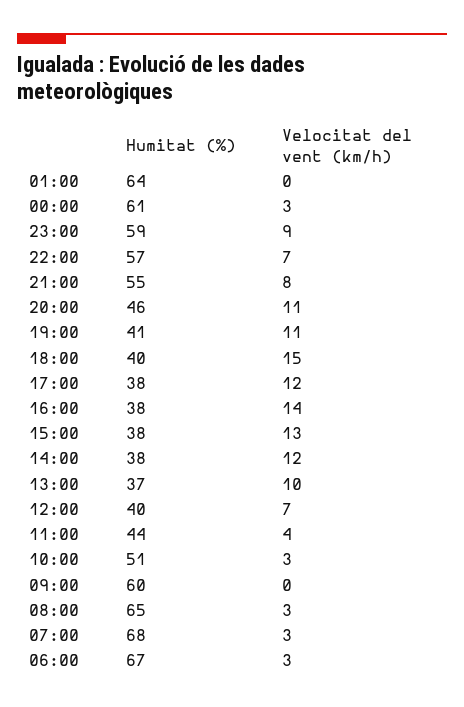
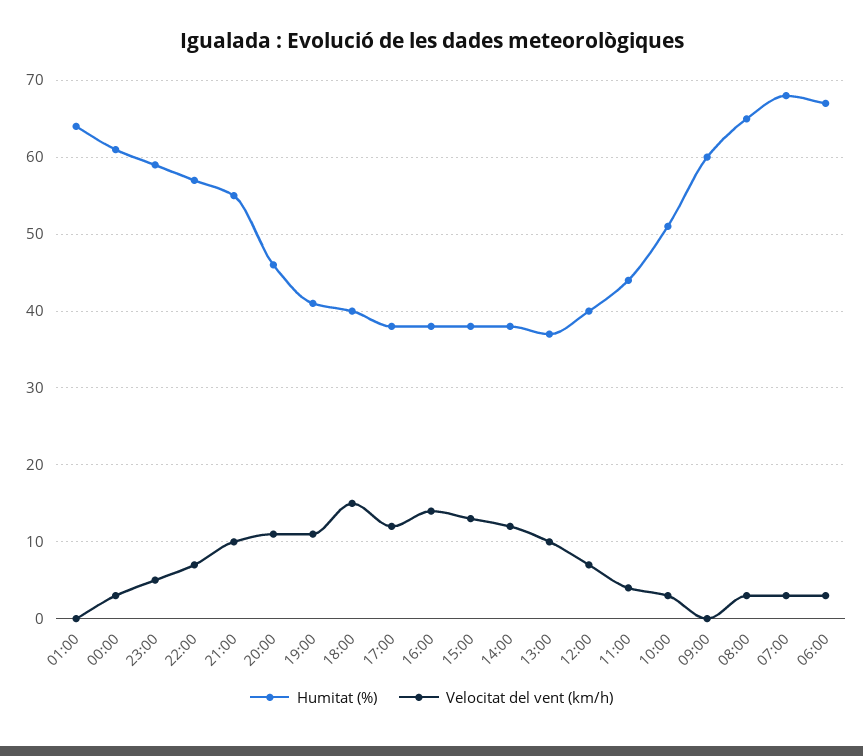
  {
    "Humitat (%)": {
      "01:00": 64,
      "00:00": 61,
      "23:00": 59,
      "22:00": 57,
      "21:00": 55,
      "20:00": 46,
      "19:00": 41,
      "18:00": 40,
      "17:00": 38,
      "16:00": 38,
      "15:00": 38,
      "14:00": 38,
      "13:00": 37,
      "12:00": 40,
      "11:00": 44,
      "10:00": 51,
      "09:00": 60,
      "08:00": 65,
      "07:00": 68,
      "06:00": 67
    },
    "Velocitat del vent (km/h)": {
      "01:00": 0,
      "00:00": 3,
-     "23:00": 9,
+     "23:00": 5,
      "22:00": 7,
-     "21:00": 8,
+     "21:00": 10,
      "20:00": 11,
      "19:00": 11,
      "18:00": 15,
      "17:00": 12,
      "16:00": 14,
      "15:00": 13,
      "14:00": 12,
      "13:00": 10,
      "12:00": 7,
      "11:00": 4,
      "10:00": 3,
      "09:00": 0,
      "08:00": 3,
      "07:00": 3,
      "06:00": 3
    }
  }

